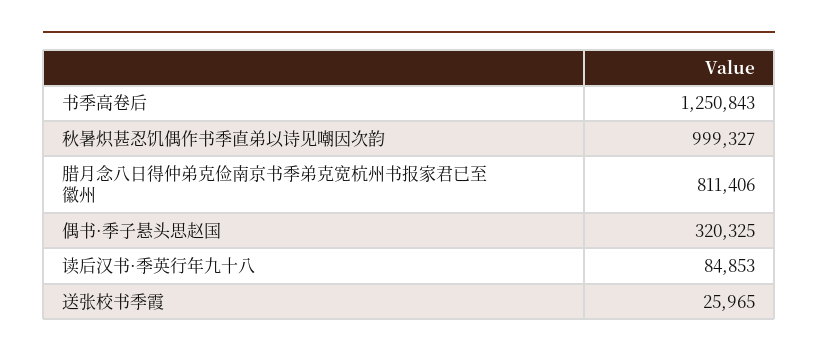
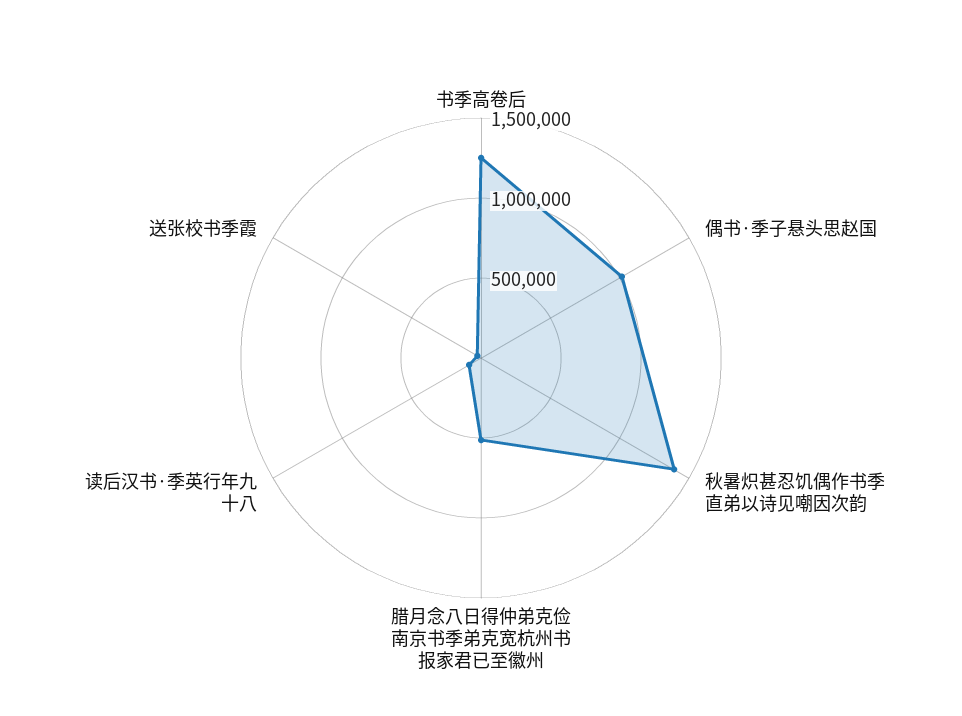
  {
    "书季高卷后": 1250843,
-   "秋暑炽甚忍饥偶作书季直弟以诗见嘲因次韵": 999327,
+   "秋暑炽甚忍饥偶作书季直弟以诗见嘲因次韵": 1400000,
-   "腊月念八日得仲弟克俭南京书季弟克宽杭州书报家君已至徽州": 811406,
+   "腊月念八日得仲弟克俭南京书季弟克宽杭州书报家君已至徽州": 500000,
-   "偶书·季子悬头思赵国": 320325,
+   "偶书·季子悬头思赵国": 1000000,
    "读后汉书·季英行年九十八": 84853,
    "送张校书季霞": 25965
  }

